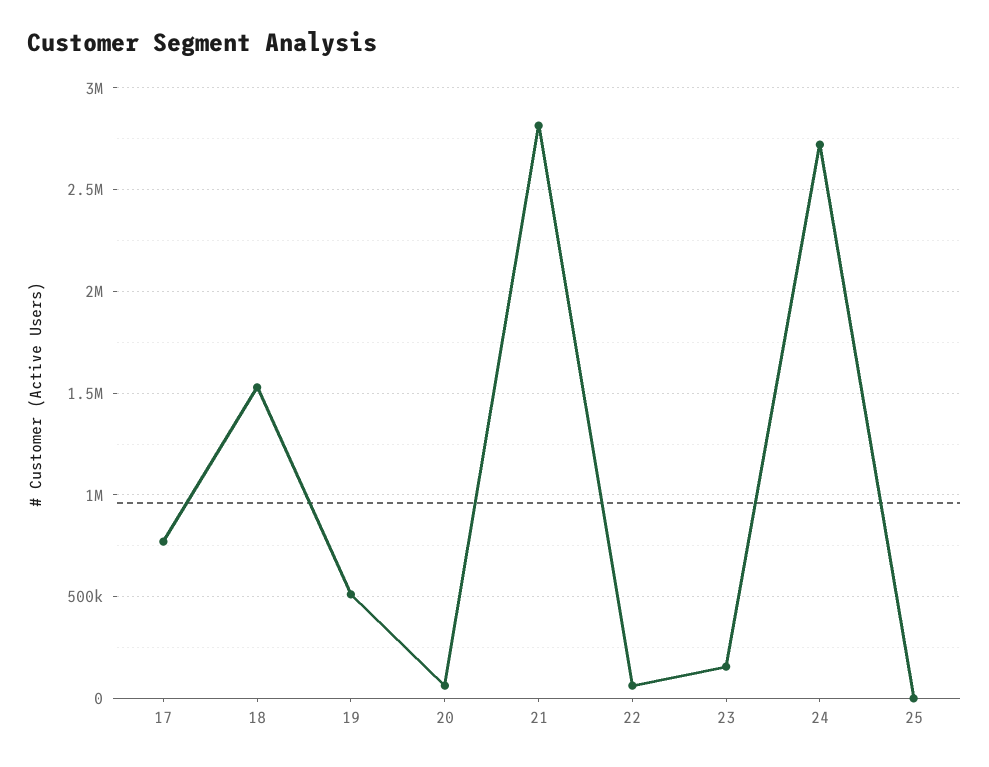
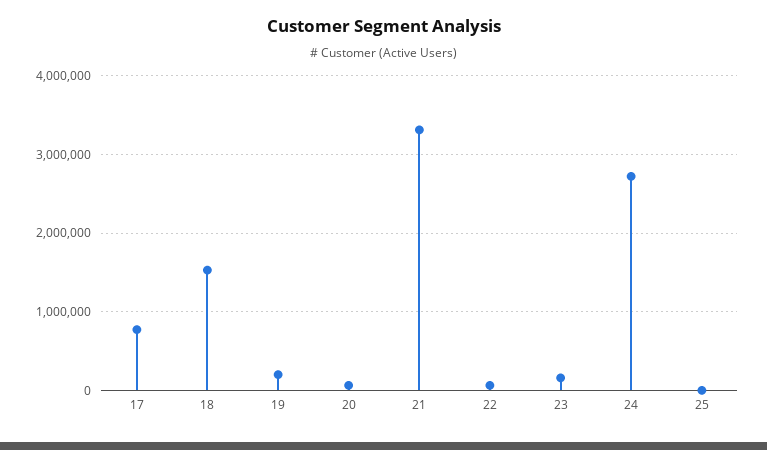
  {
    "17": 750000,
    "18": 1550000,
-   "19": 500000,
+   "19": 200000,
    "20": 50000,
-   "21": 2800000,
+   "21": 3300000,
    "22": 50000,
    "23": 150000,
    "24": 2700000,
    "25": 0
  }

